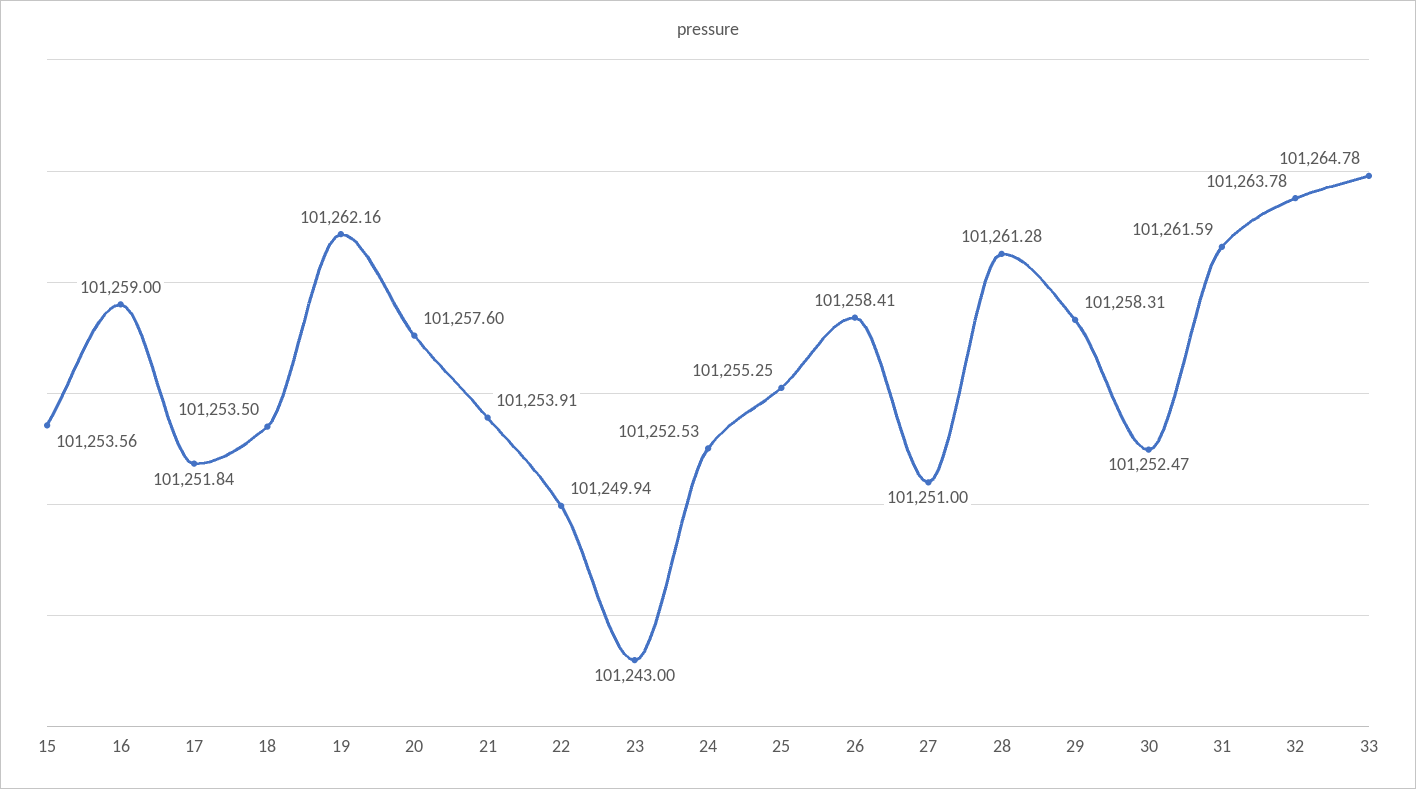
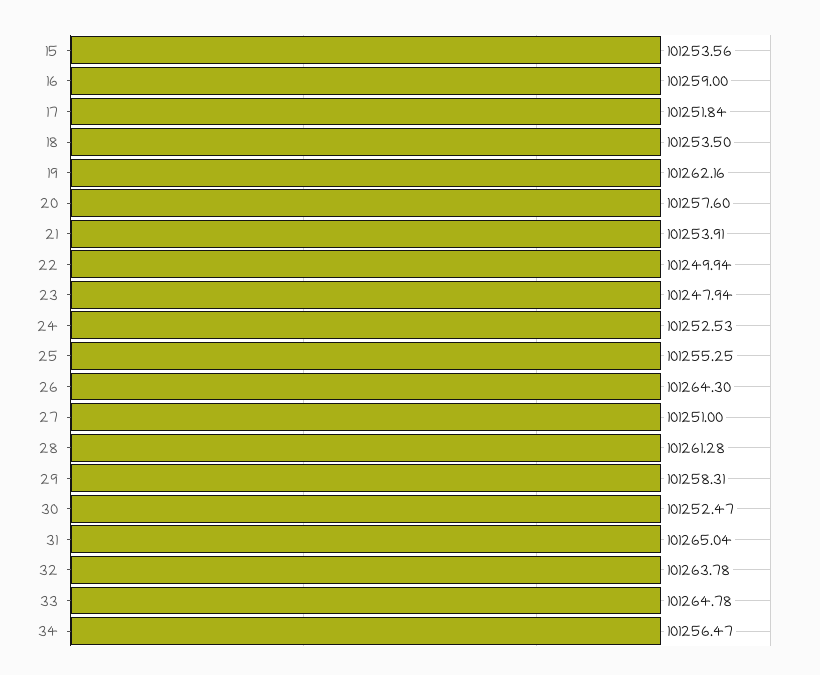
  {
    "15": 101253.56,
    "16": 101259,
    "17": 101251.84,
    "18": 101253.5,
    "19": 101262.16,
    "20": 101257.6,
    "21": 101253.91,
    "22": 101249.94,
-   "23": 101243,
+   "23": 101247.94,
    "24": 101252.53,
    "25": 101255.25,
-   "26": 101258.41,
+   "26": 101264.3,
    "27": 101251,
    "28": 101261.28,
    "29": 101258.31,
    "30": 101252.47,
-   "31": 101261.59,
+   "31": 101265.04,
    "32": 101263.78,
-   "33": 101264.78
+   "33": 101264.78,
+   "34": 101256.47
  }

